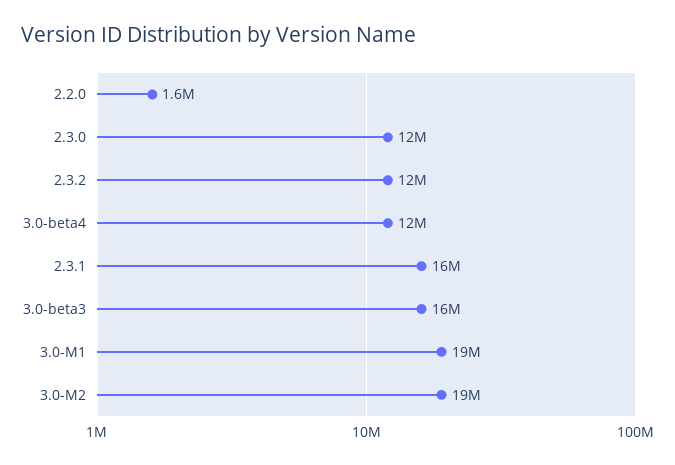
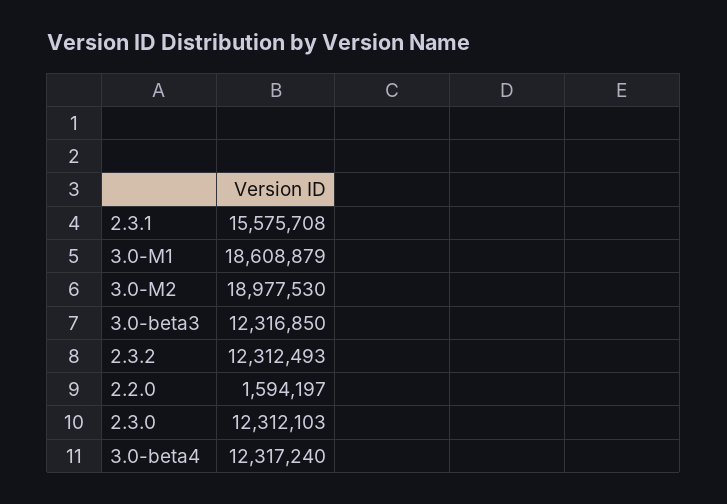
  {
    "2.2.0": 1594197,
    "2.3.0": 12312103,
    "2.3.2": 12312493,
    "3.0-beta4": 12317240,
    "2.3.1": 15575708,
-   "3.0-beta3": 16000000,
+   "3.0-beta3": 12316850,
    "3.0-M1": 18608879,
    "3.0-M2": 18977530
  }

